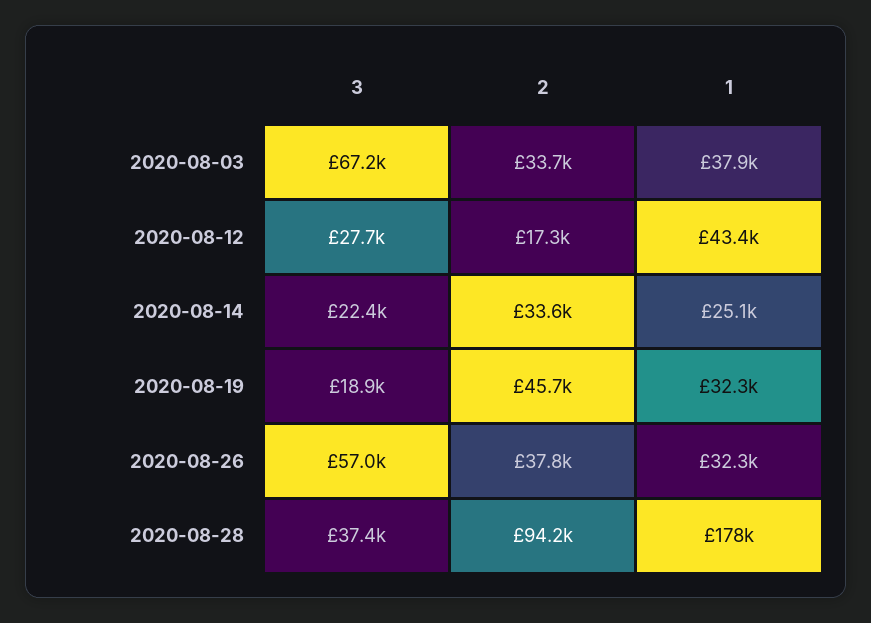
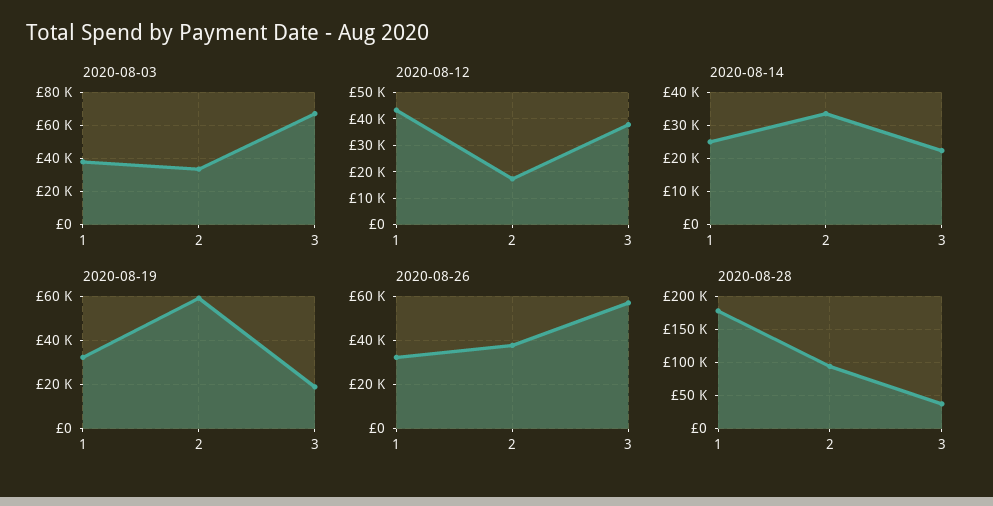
  {
    "2020-08-03": {
      "3": 67200,
      "2": 33700,
      "1": 37900
    },
    "2020-08-12": {
-     "3": 27700,
+     "3": 37500,
      "2": 17300,
      "1": 43400
    },
    "2020-08-14": {
      "3": 22400,
      "2": 33600,
      "1": 25100
    },
    "2020-08-19": {
      "3": 18900,
-     "2": 45700,
+     "2": 60000,
      "1": 32300
    },
    "2020-08-26": {
      "3": 57000,
      "2": 37800,
      "1": 32300
    },
    "2020-08-28": {
      "3": 37400,
      "2": 94200,
      "1": 178000
    }
  }

